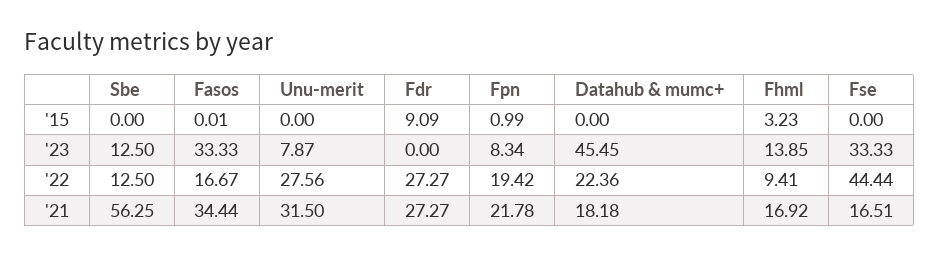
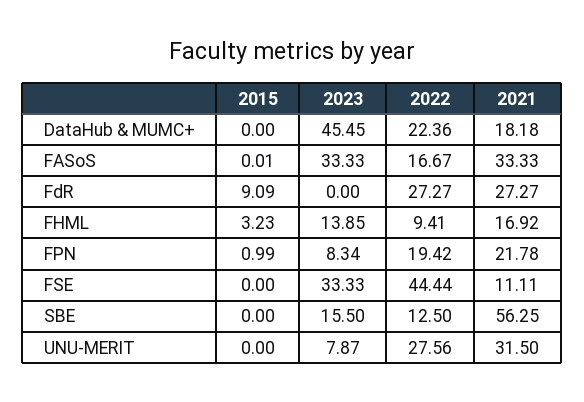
  {
    "Sbe": {
      "'15": 0,
-     "'23": 12.5,
+     "'23": 15.5,
      "'22": 12.5,
      "'21": 56.25
    },
    "Fasos": {
      "'15": 0.01,
      "'23": 33.33,
      "'22": 16.67,
-     "'21": 34.44
+     "'21": 33.33
    },
    "Unu-merit": {
      "'15": 0,
      "'23": 7.87,
      "'22": 27.56,
      "'21": 31.5
    },
    "Fdr": {
      "'15": 9.09,
      "'23": 0,
      "'22": 27.27,
      "'21": 27.27
    },
    "Fpn": {
      "'15": 0.99,
      "'23": 8.34,
      "'22": 19.42,
      "'21": 21.78
    },
    "Datahub & mumc+": {
      "'15": 0,
      "'23": 45.45,
      "'22": 22.36,
      "'21": 18.18
    },
    "Fhml": {
      "'15": 3.23,
      "'23": 13.85,
      "'22": 9.41,
      "'21": 16.92
    },
    "Fse": {
      "'15": 0,
      "'23": 33.33,
      "'22": 44.44,
-     "'21": 16.51
+     "'21": 11.11
    }
  }

